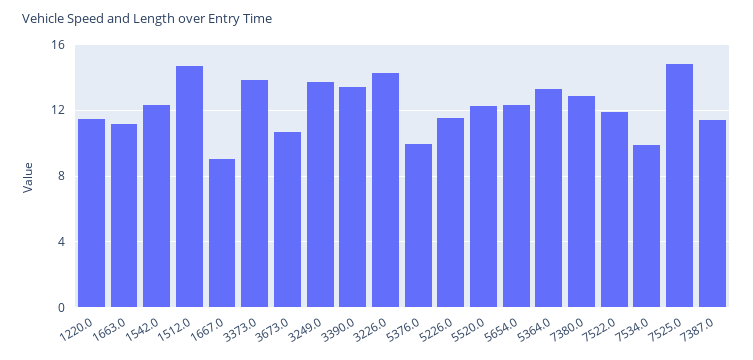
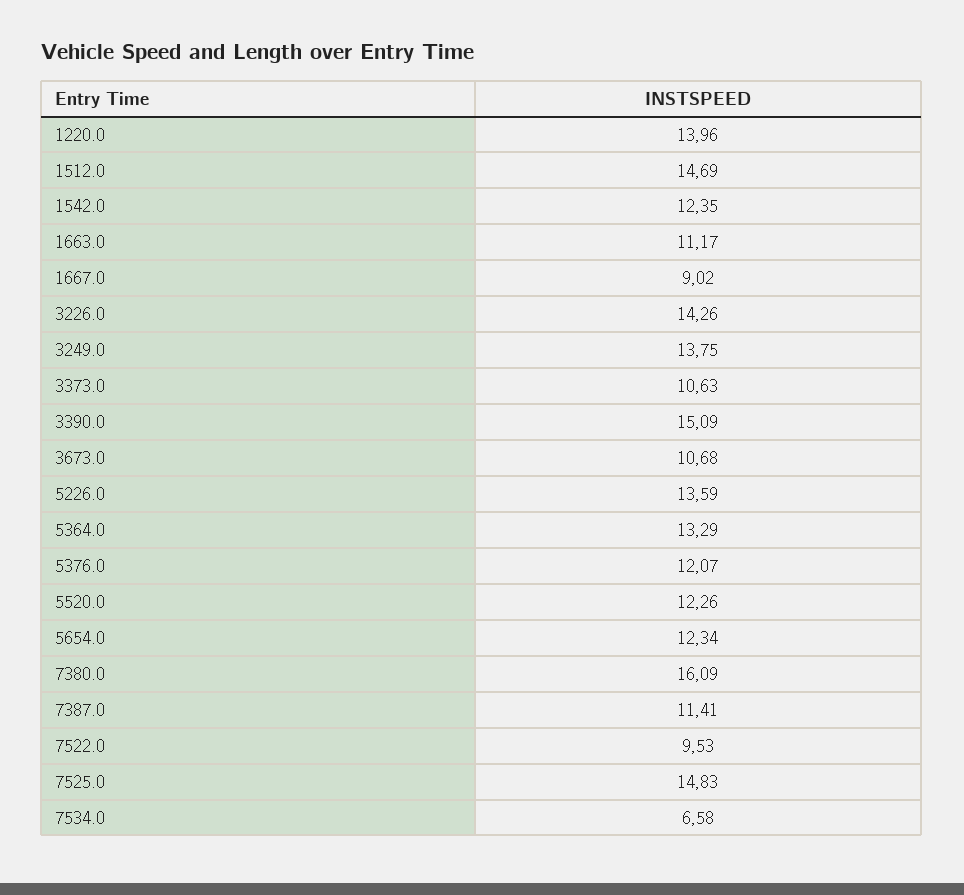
  {
-   "1220.0": 11.5,
+   "1220.0": 13.96,
    "1663.0": 11.17,
    "1542.0": 12.35,
    "1512.0": 14.69,
    "1667.0": 9.02,
-   "3373.0": 14,
+   "3373.0": 10.63,
    "3673.0": 10.68,
    "3249.0": 13.75,
-   "3390.0": 13.5,
+   "3390.0": 15.09,
    "3226.0": 14.26,
-   "5376.0": 10,
+   "5376.0": 12.07,
-   "5226.0": 11.5,
+   "5226.0": 13.59,
    "5520.0": 12.26,
    "5654.0": 12.34,
    "5364.0": 13.29,
-   "7380.0": 13,
+   "7380.0": 16.09,
-   "7522.0": 12,
+   "7522.0": 9.53,
-   "7534.0": 10,
+   "7534.0": 6.58,
    "7525.0": 14.83,
    "7387.0": 11.41
  }

